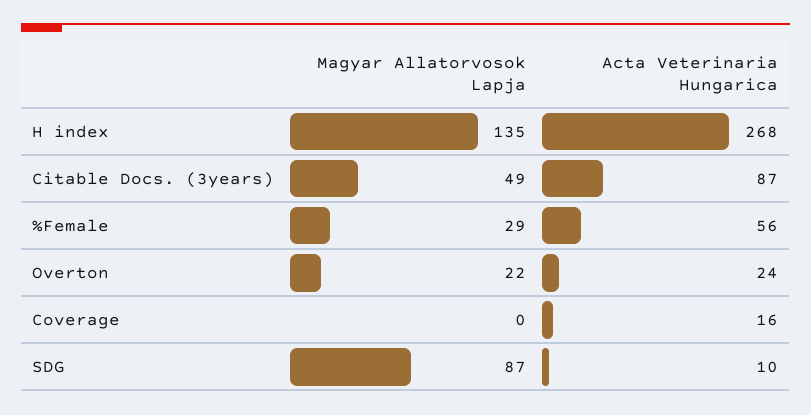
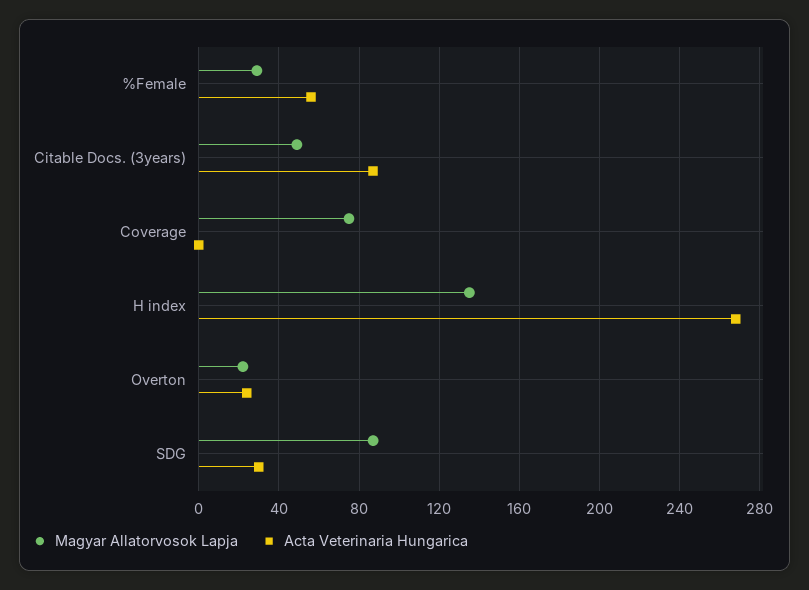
  {
    "Magyar Allatorvosok Lapja": {
      "H index": 135,
      "Citable Docs. (3years)": 49,
      "%Female": 29,
      "Overton": 22,
-     "Coverage": 0,
+     "Coverage": 75,
      "SDG": 87
    },
    "Acta Veterinaria Hungarica": {
      "H index": 268,
      "Citable Docs. (3years)": 87,
      "%Female": 56,
      "Overton": 24,
-     "Coverage": 16,
+     "Coverage": 0,
-     "SDG": 10
+     "SDG": 30
    }
  }

